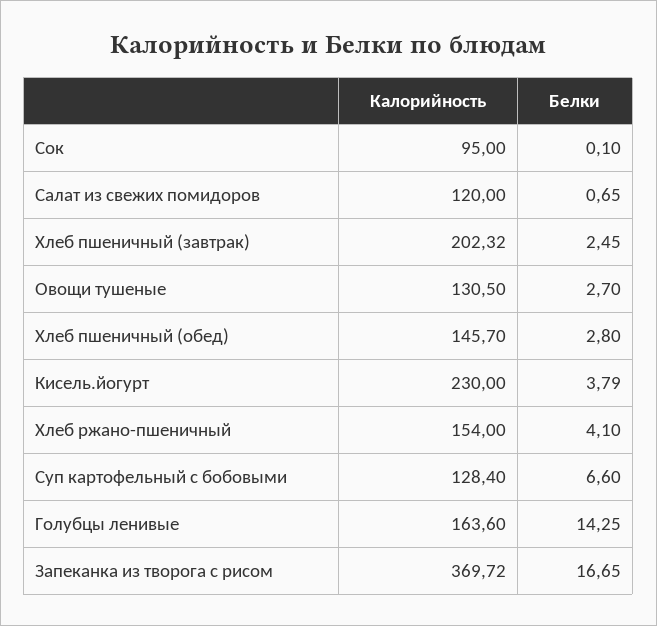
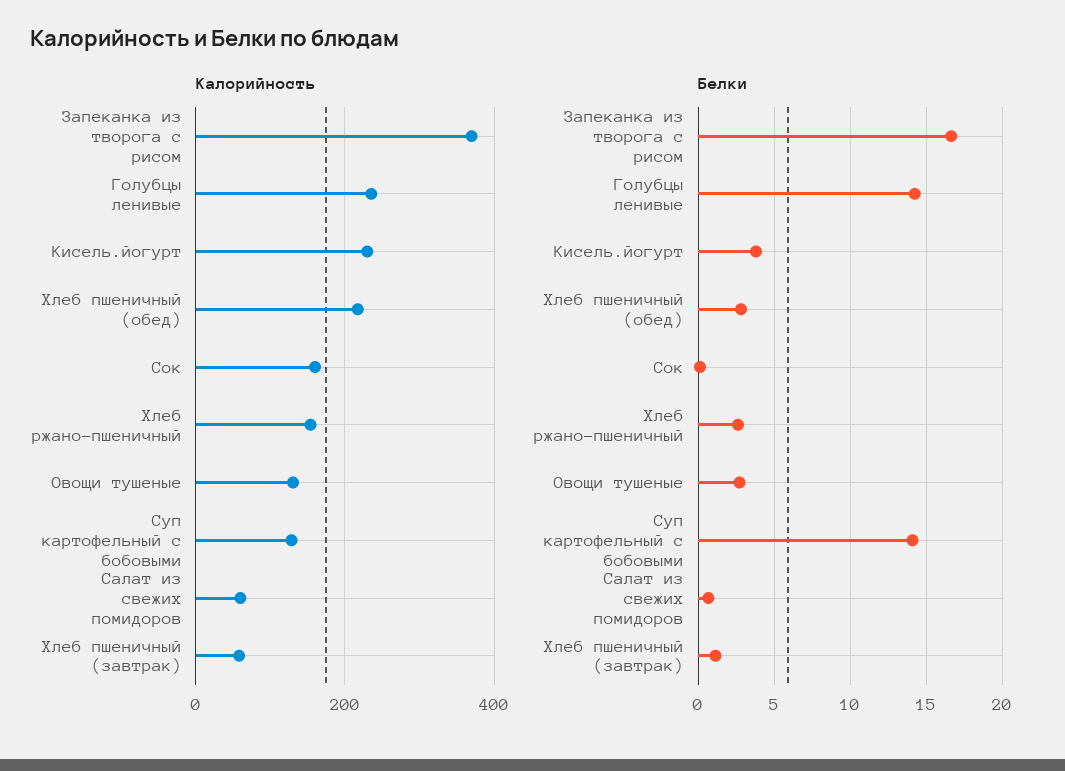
  {
    "Калорийность": {
-     "Сок": 95,
+     "Сок": 160,
-     "Салат из свежих помидоров": 120,
+     "Салат из свежих помидоров": 60,
-     "Хлеб пшеничный (завтрак)": 202.32,
+     "Хлеб пшеничный (завтрак)": 60,
      "Овощи тушеные": 130.5,
-     "Хлеб пшеничный (обед)": 145.7,
+     "Хлеб пшеничный (обед)": 220,
      "Кисель.йогурт": 230,
      "Хлеб ржано-пшеничный": 154,
      "Суп картофельный с бобовыми": 128.4,
-     "Голубцы ленивые": 163.6,
+     "Голубцы ленивые": 240,
      "Запеканка из творога с рисом": 369.72
    },
    "Белки": {
      "Сок": 0.1,
      "Салат из свежих помидоров": 0.65,
-     "Хлеб пшеничный (завтрак)": 2.45,
+     "Хлеб пшеничный (завтрак)": 1,
      "Овощи тушеные": 2.7,
      "Хлеб пшеничный (обед)": 2.8,
      "Кисель.йогурт": 3.79,
-     "Хлеб ржано-пшеничный": 4.1,
+     "Хлеб ржано-пшеничный": 2.5,
-     "Суп картофельный с бобовыми": 6.6,
+     "Суп картофельный с бобовыми": 14,
      "Голубцы ленивые": 14.25,
      "Запеканка из творога с рисом": 16.65
    }
  }

